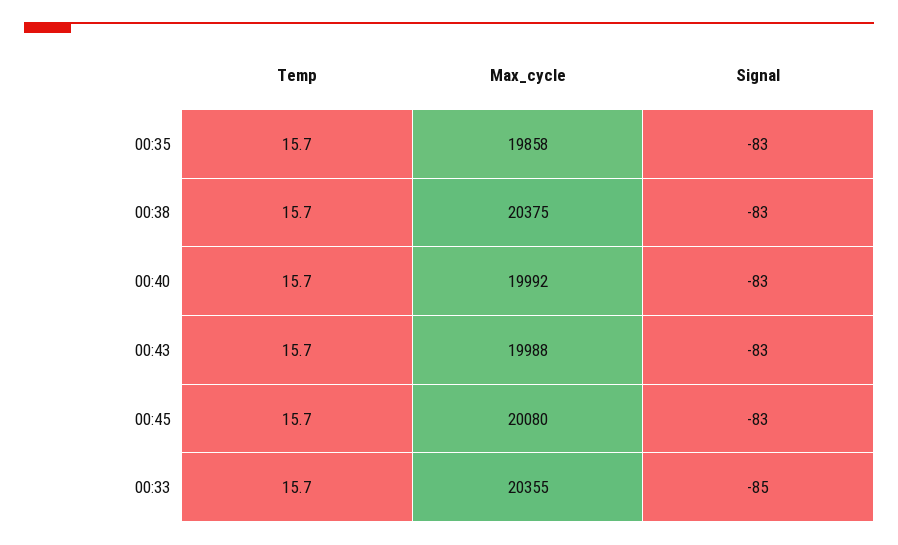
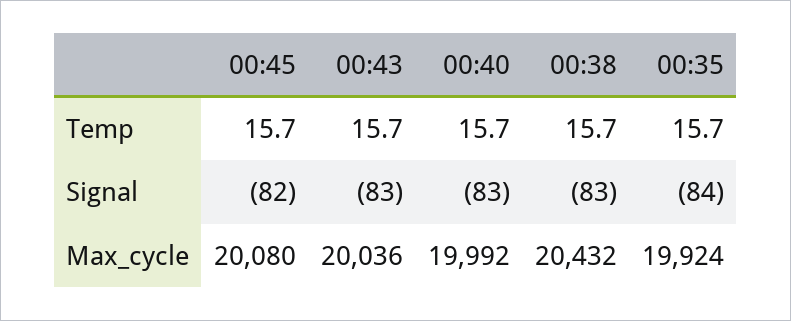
  {
    "Temp": {
      "00:35": 15.7,
      "00:38": 15.7,
      "00:40": 15.7,
      "00:43": 15.7,
-     "00:45": 15.7,
+     "00:45": 15.7
-     "00:33": 15.7
    },
    "Max_cycle": {
-     "00:35": 19858,
+     "00:35": 19924,
-     "00:38": 20375,
+     "00:38": 20432,
      "00:40": 19992,
-     "00:43": 19988,
+     "00:43": 20036,
-     "00:45": 20080,
+     "00:45": 20080
-     "00:33": 20355
    },
    "Signal": {
-     "00:35": -83,
+     "00:35": -84,
      "00:38": -83,
      "00:40": -83,
      "00:43": -83,
-     "00:45": -83,
+     "00:45": -82
-     "00:33": -85
    }
  }

